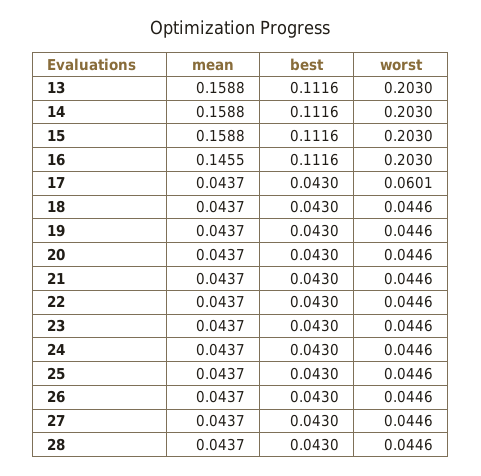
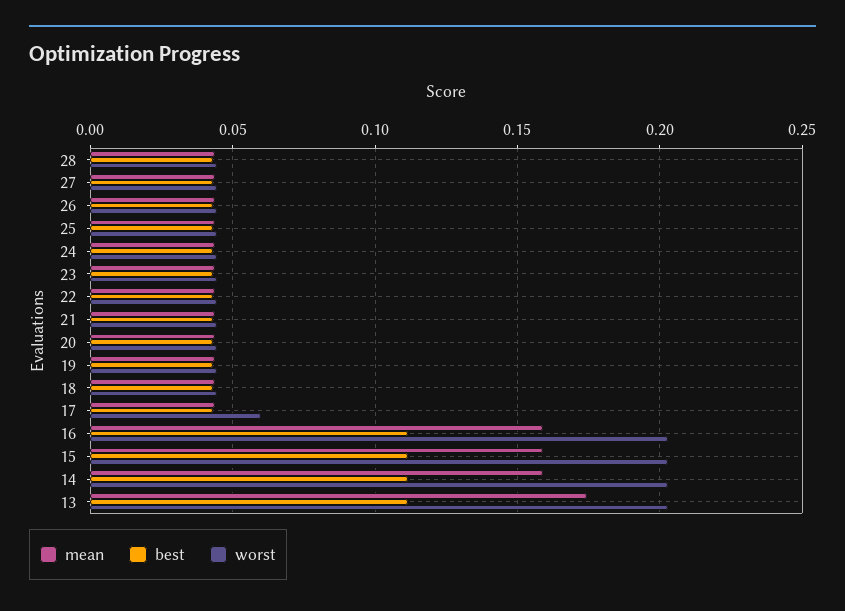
  {
    "mean": {
-     "13": 0.1588,
+     "13": 0.175,
      "14": 0.1588,
      "15": 0.1588,
-     "16": 0.1455,
+     "16": 0.16,
      "17": 0.0437,
      "18": 0.0437,
      "19": 0.0437,
      "20": 0.0437,
      "21": 0.0437,
      "22": 0.0437,
      "23": 0.0437,
      "24": 0.0437,
      "25": 0.0437,
      "26": 0.0437,
      "27": 0.0437,
      "28": 0.0437
    },
    "best": {
      "13": 0.1116,
      "14": 0.1116,
      "15": 0.1116,
      "16": 0.1116,
      "17": 0.043,
      "18": 0.043,
      "19": 0.043,
      "20": 0.043,
      "21": 0.043,
      "22": 0.043,
      "23": 0.043,
      "24": 0.043,
      "25": 0.043,
      "26": 0.043,
      "27": 0.043,
      "28": 0.043
    },
    "worst": {
      "13": 0.203,
      "14": 0.203,
      "15": 0.203,
      "16": 0.203,
      "17": 0.0601,
      "18": 0.0446,
      "19": 0.0446,
      "20": 0.0446,
      "21": 0.0446,
      "22": 0.0446,
      "23": 0.0446,
      "24": 0.0446,
      "25": 0.0446,
      "26": 0.0446,
      "27": 0.0446,
      "28": 0.0446
    }
  }

